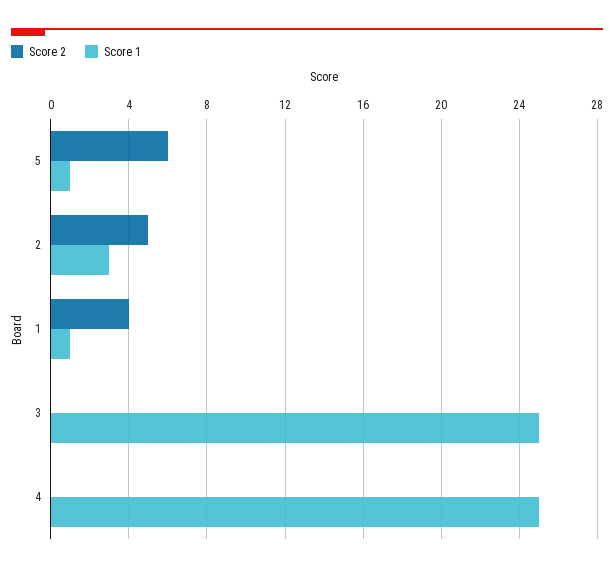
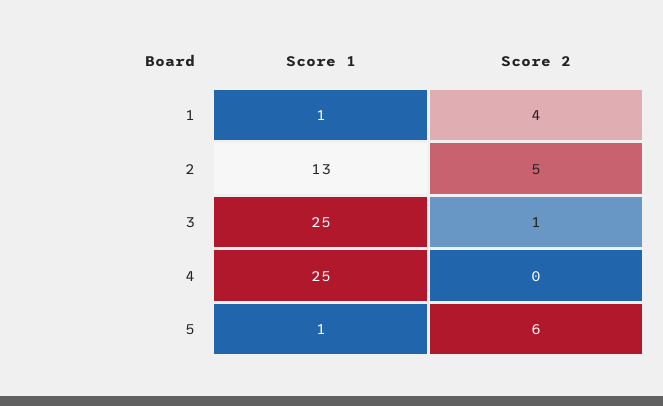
  {
    "Score 2": {
      "5": 6,
      "2": 5,
      "1": 4,
-     "3": 0,
+     "3": 1,
      "4": 0
    },
    "Score 1": {
      "5": 1,
-     "2": 3,
+     "2": 13,
      "1": 1,
      "3": 25,
      "4": 25
    }
  }

